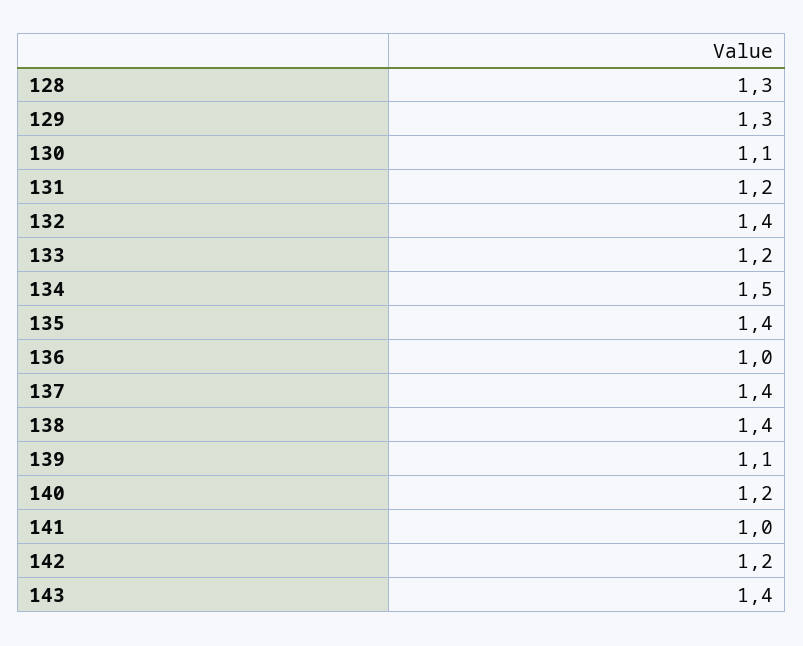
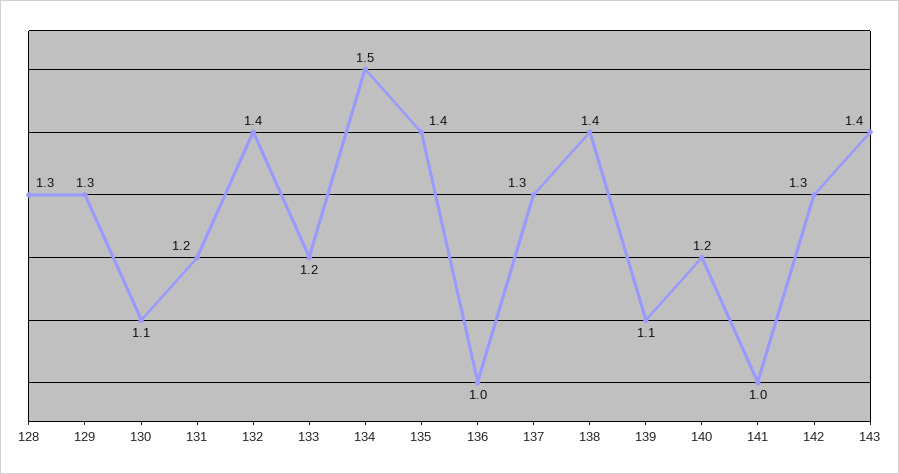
  {
    "128": 1.3,
    "129": 1.3,
    "130": 1.1,
    "131": 1.2,
    "132": 1.4,
    "133": 1.2,
    "134": 1.5,
    "135": 1.4,
    "136": 1,
-   "137": 1.4,
+   "137": 1.3,
    "138": 1.4,
    "139": 1.1,
    "140": 1.2,
    "141": 1,
-   "142": 1.2,
+   "142": 1.3,
    "143": 1.4
  }

